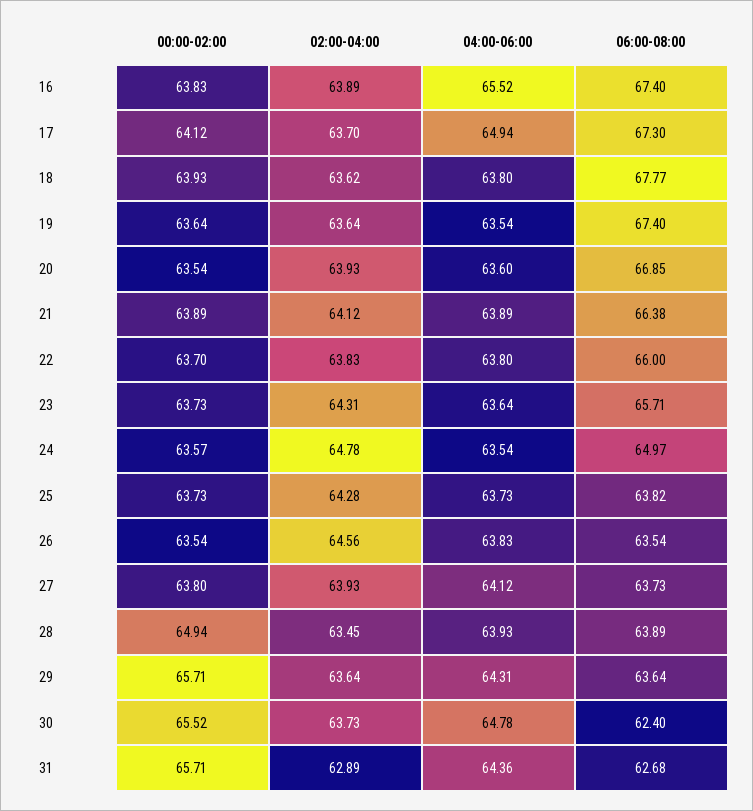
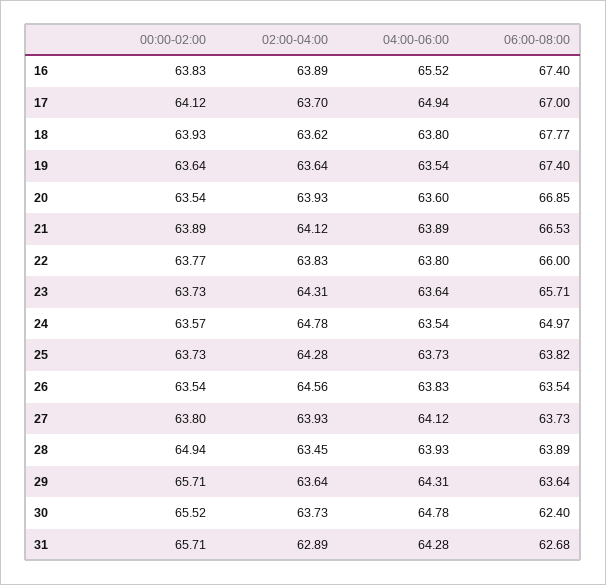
  {
    "00:00-02:00": {
      "16": 63.83,
      "17": 64.12,
      "18": 63.93,
      "19": 63.64,
      "20": 63.54,
      "21": 63.89,
-     "22": 63.7,
+     "22": 63.77,
      "23": 63.73,
      "24": 63.57,
      "25": 63.73,
      "26": 63.54,
      "27": 63.8,
      "28": 64.94,
      "29": 65.71,
      "30": 65.52,
      "31": 65.71
    },
    "02:00-04:00": {
      "16": 63.89,
      "17": 63.7,
      "18": 63.62,
      "19": 63.64,
      "20": 63.93,
      "21": 64.12,
      "22": 63.83,
      "23": 64.31,
      "24": 64.78,
      "25": 64.28,
      "26": 64.56,
      "27": 63.93,
      "28": 63.45,
      "29": 63.64,
      "30": 63.73,
      "31": 62.89
    },
    "04:00-06:00": {
      "16": 65.52,
      "17": 64.94,
      "18": 63.8,
      "19": 63.54,
      "20": 63.6,
      "21": 63.89,
      "22": 63.8,
      "23": 63.64,
      "24": 63.54,
      "25": 63.73,
      "26": 63.83,
      "27": 64.12,
      "28": 63.93,
      "29": 64.31,
      "30": 64.78,
-     "31": 64.36
+     "31": 64.28
    },
    "06:00-08:00": {
      "16": 67.4,
-     "17": 67.3,
+     "17": 67,
      "18": 67.77,
      "19": 67.4,
      "20": 66.85,
-     "21": 66.38,
+     "21": 66.53,
      "22": 66,
      "23": 65.71,
      "24": 64.97,
      "25": 63.82,
      "26": 63.54,
      "27": 63.73,
      "28": 63.89,
      "29": 63.64,
      "30": 62.4,
      "31": 62.68
    }
  }

